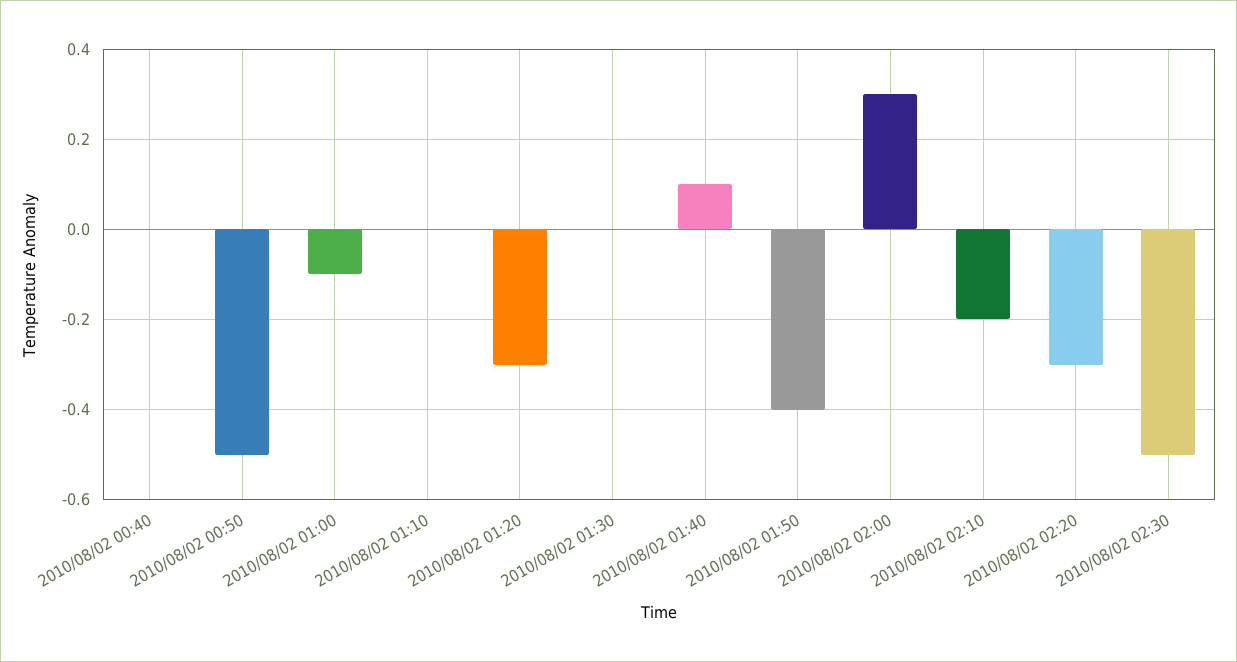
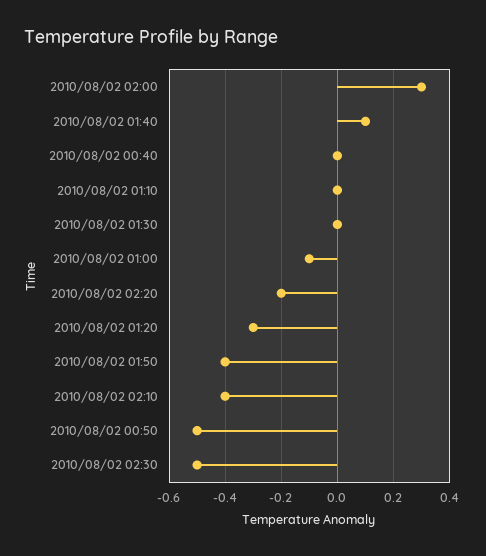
  {
    "2010/08/02 00:40": 0,
    "2010/08/02 00:50": -0.5,
    "2010/08/02 01:00": -0.1,
    "2010/08/02 01:10": 0,
    "2010/08/02 01:20": -0.3,
    "2010/08/02 01:30": 0,
    "2010/08/02 01:40": 0.1,
    "2010/08/02 01:50": -0.4,
    "2010/08/02 02:00": 0.3,
-   "2010/08/02 02:10": -0.2,
+   "2010/08/02 02:10": -0.4,
-   "2010/08/02 02:20": -0.3,
+   "2010/08/02 02:20": -0.2,
    "2010/08/02 02:30": -0.5
  }

